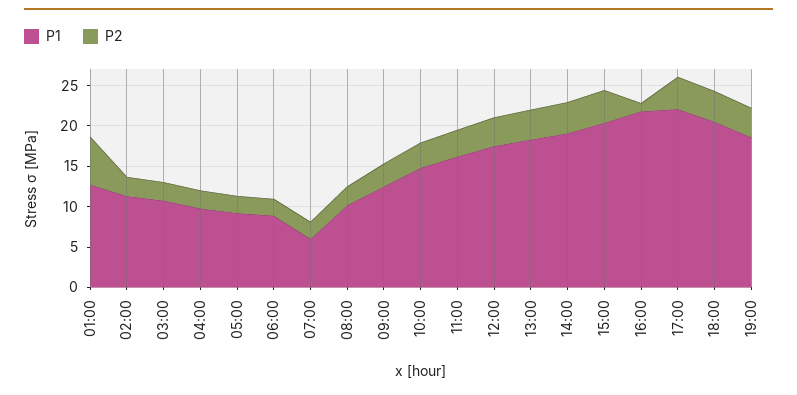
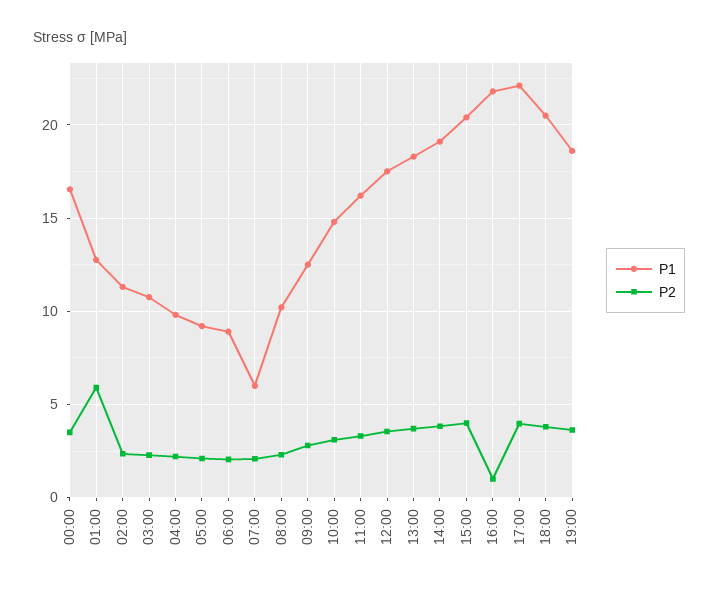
  {
    "P1": {
      "01:00": 13,
      "02:00": 11.5,
      "03:00": 11,
      "04:00": 10,
      "05:00": 9,
      "06:00": 9,
      "07:00": 6,
      "08:00": 10,
      "09:00": 12.5,
      "10:00": 15,
      "11:00": 16,
      "12:00": 17.5,
      "13:00": 18.5,
      "14:00": 19,
      "15:00": 20.5,
      "16:00": 22,
      "17:00": 22,
      "18:00": 20.5,
-     "19:00": 18.5
+     "19:00": 18.5,
+     "00:00": 16.5
    },
    "P2": {
      "01:00": 6,
      "02:00": 2.5,
      "03:00": 2.5,
      "04:00": 2,
      "05:00": 2,
      "06:00": 2,
      "07:00": 2,
      "08:00": 2.5,
      "09:00": 3,
      "10:00": 3,
      "11:00": 3.5,
      "12:00": 3.5,
      "13:00": 3.5,
      "14:00": 4,
      "15:00": 4,
      "16:00": 1,
      "17:00": 4,
      "18:00": 4,
-     "19:00": 3.5
+     "19:00": 3.5,
+     "00:00": 3.5
    }
  }

